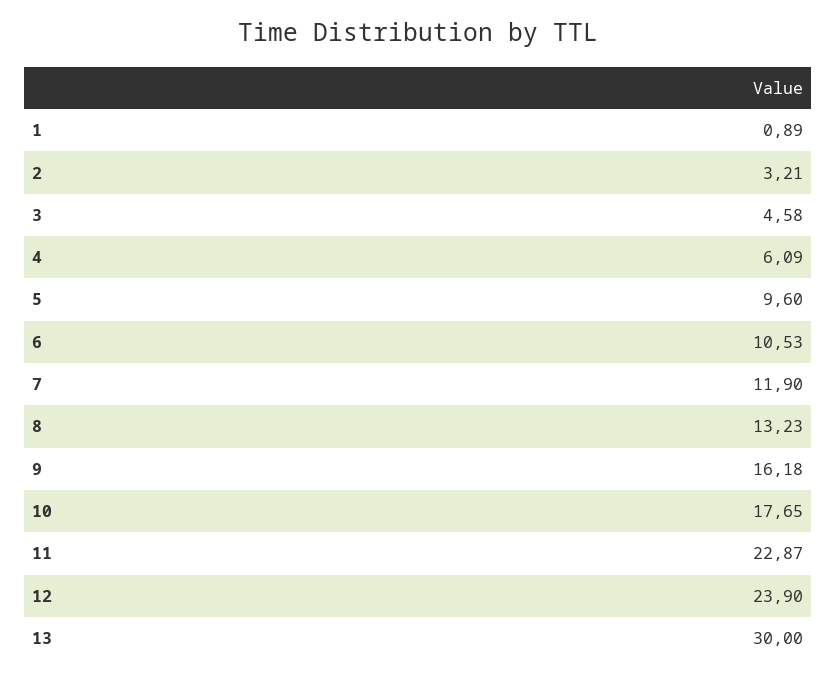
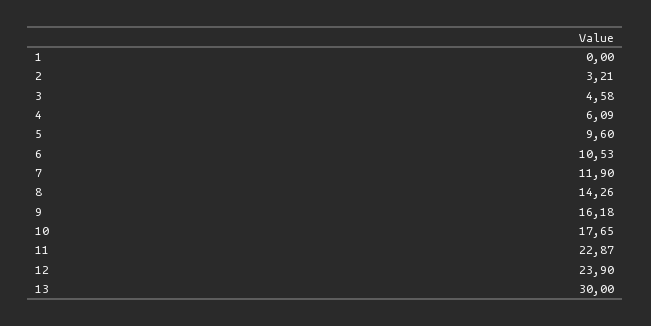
  {
-   "1": 0.89,
+   "1": 0,
    "2": 3.21,
    "3": 4.58,
    "4": 6.09,
    "5": 9.6,
    "6": 10.53,
    "7": 11.9,
-   "8": 13.23,
+   "8": 14.26,
    "9": 16.18,
    "10": 17.65,
    "11": 22.87,
    "12": 23.9,
    "13": 30
  }

